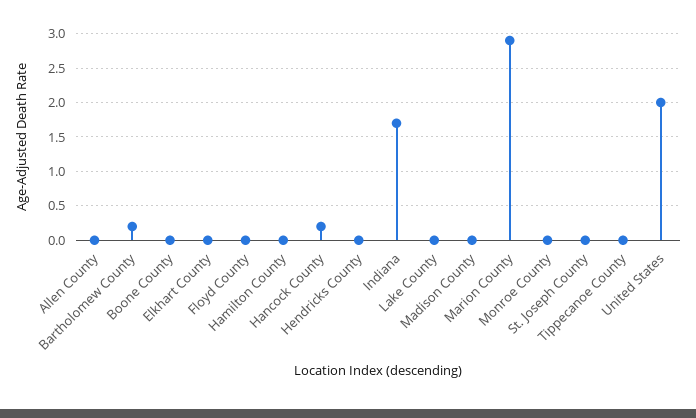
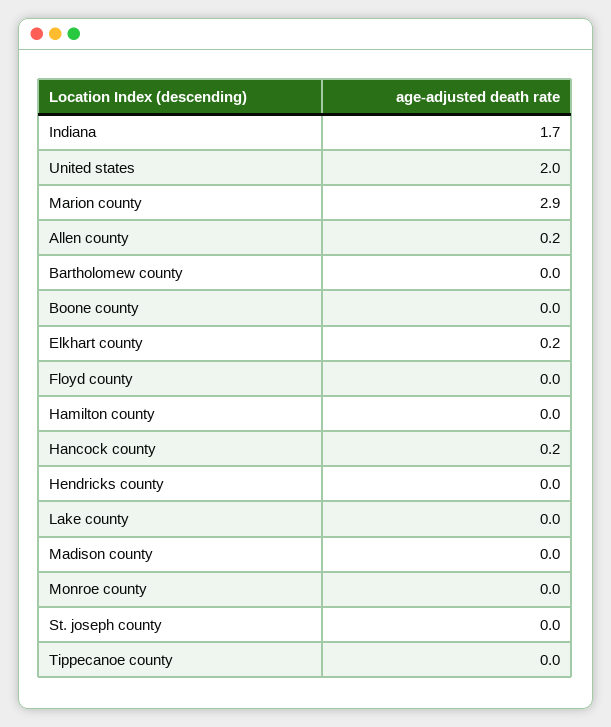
  {
-   "Allen County": 0,
+   "Allen County": 0.2,
-   "Bartholomew County": 0.2,
+   "Bartholomew County": 0,
    "Boone County": 0,
-   "Elkhart County": 0,
+   "Elkhart County": 0.2,
    "Floyd County": 0,
    "Hamilton County": 0,
    "Hancock County": 0.2,
    "Hendricks County": 0,
    "Indiana": 1.7,
    "Lake County": 0,
    "Madison County": 0,
    "Marion County": 2.9,
    "Monroe County": 0,
    "St. Joseph County": 0,
    "Tippecanoe County": 0,
    "United States": 2
  }

